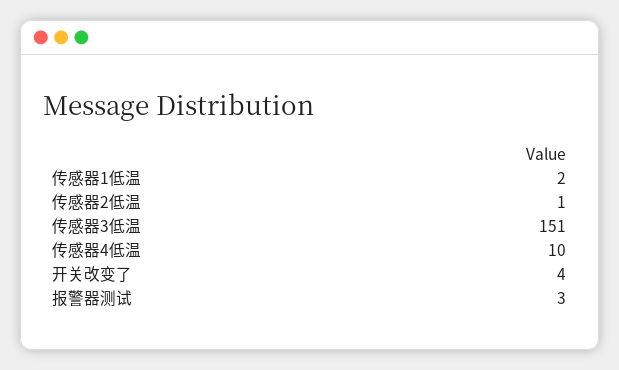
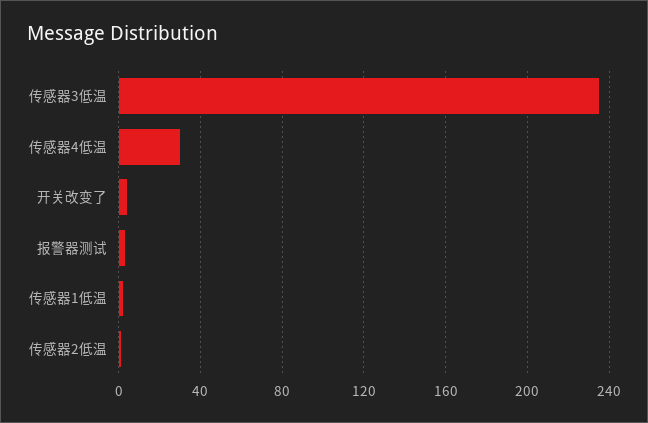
  {
    "传感器1低温": 2,
    "传感器2低温": 1,
-   "传感器3低温": 151,
+   "传感器3低温": 235,
-   "传感器4低温": 10,
+   "传感器4低温": 30,
    "开关改变了": 4,
    "报警器测试": 3
  }

